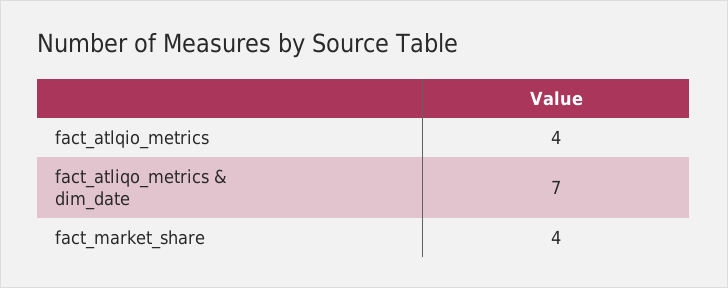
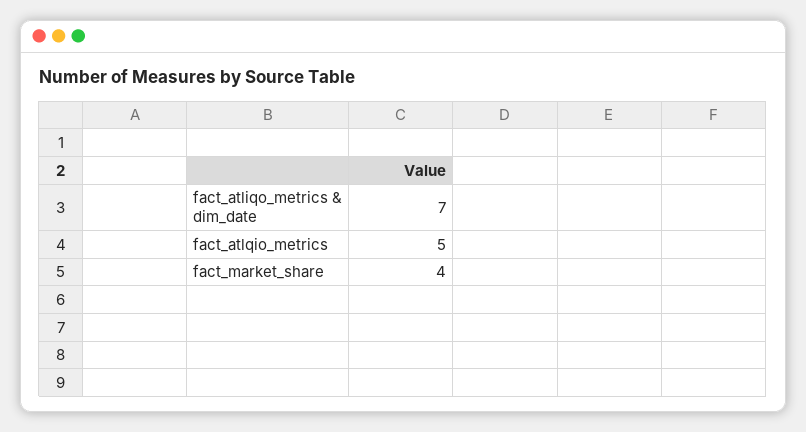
  {
-   "fact_atlqio_metrics": 4,
+   "fact_atlqio_metrics": 5,
    "fact_atliqo_metrics & dim_date": 7,
    "fact_market_share": 4
  }

